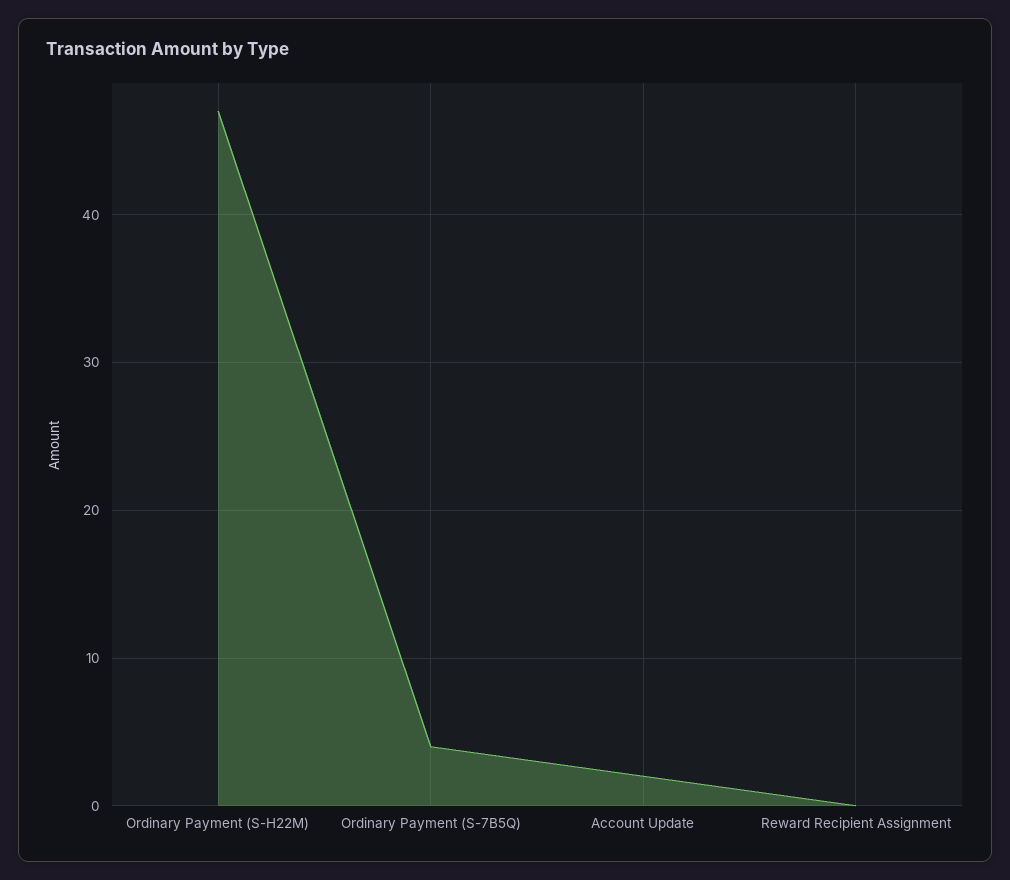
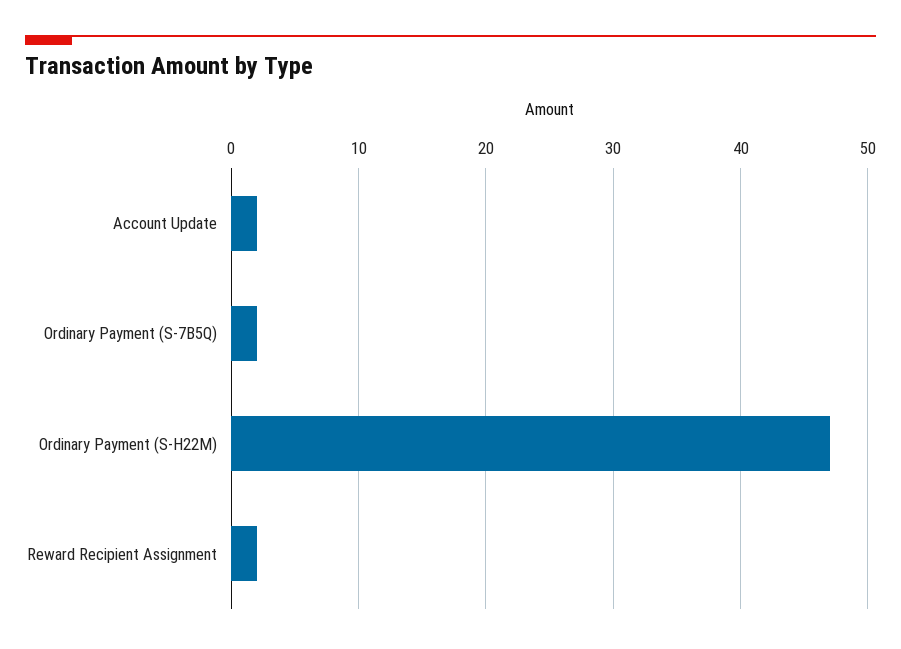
  {
    "Ordinary Payment (S-H22M)": 47,
-   "Ordinary Payment (S-7B5Q)": 4,
+   "Ordinary Payment (S-7B5Q)": 2,
    "Account Update": 2,
-   "Reward Recipient Assignment": 0
+   "Reward Recipient Assignment": 2
  }

